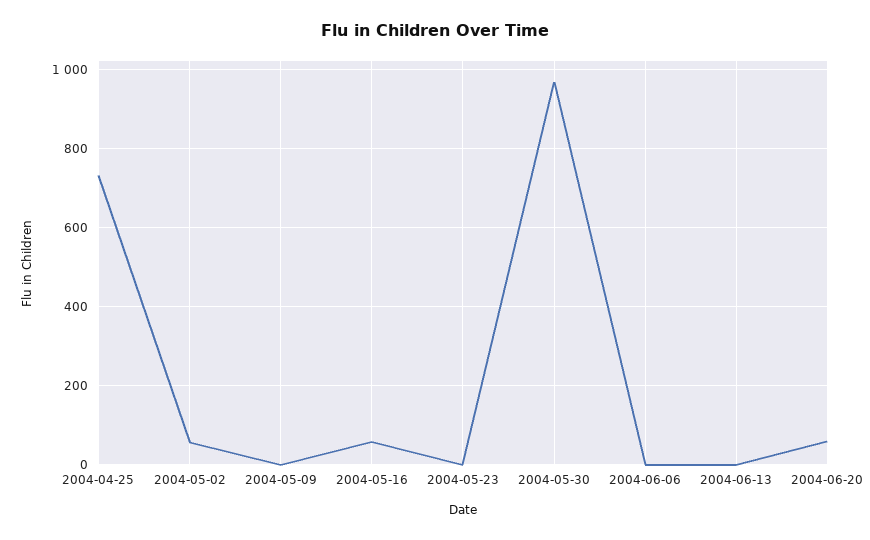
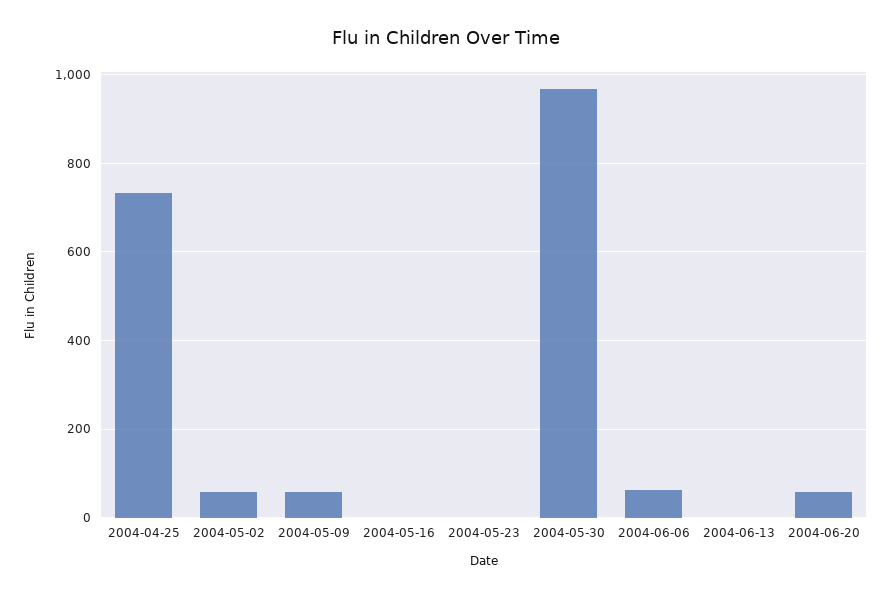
  {
    "2004-04-25": 740,
    "2004-05-02": 60,
-   "2004-05-09": 0,
+   "2004-05-09": 60,
-   "2004-05-16": 60,
+   "2004-05-16": 0,
    "2004-05-23": 0,
    "2004-05-30": 960,
-   "2004-06-06": 0,
+   "2004-06-06": 60,
    "2004-06-13": 0,
    "2004-06-20": 60
  }

